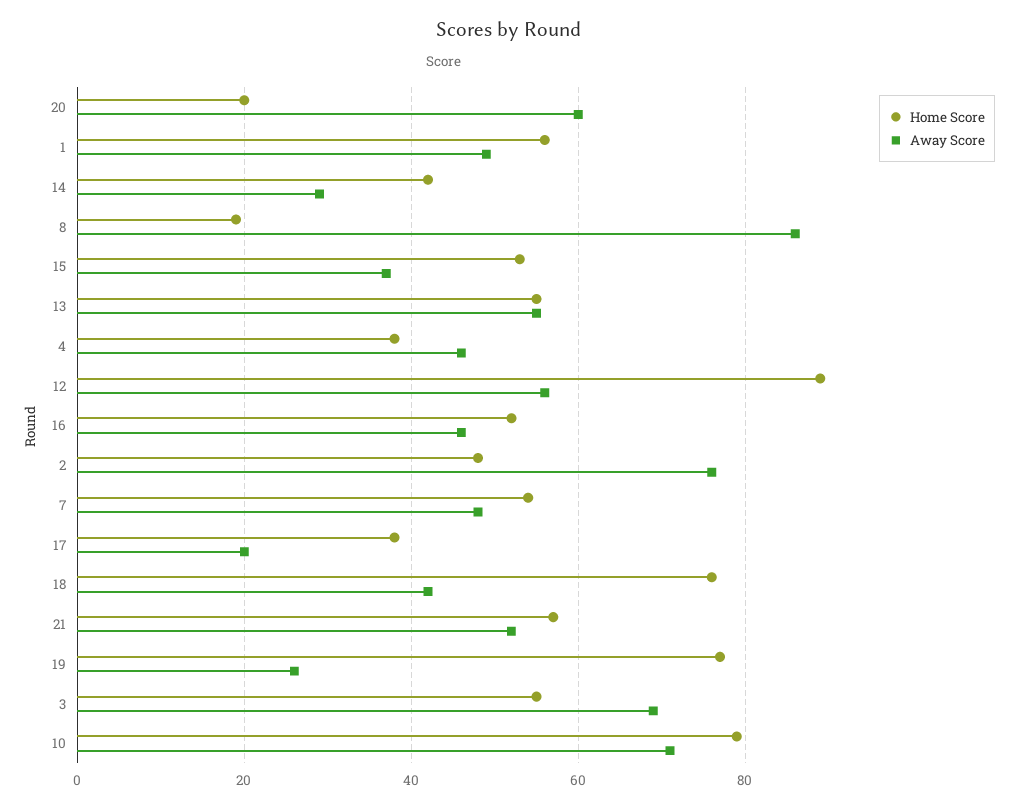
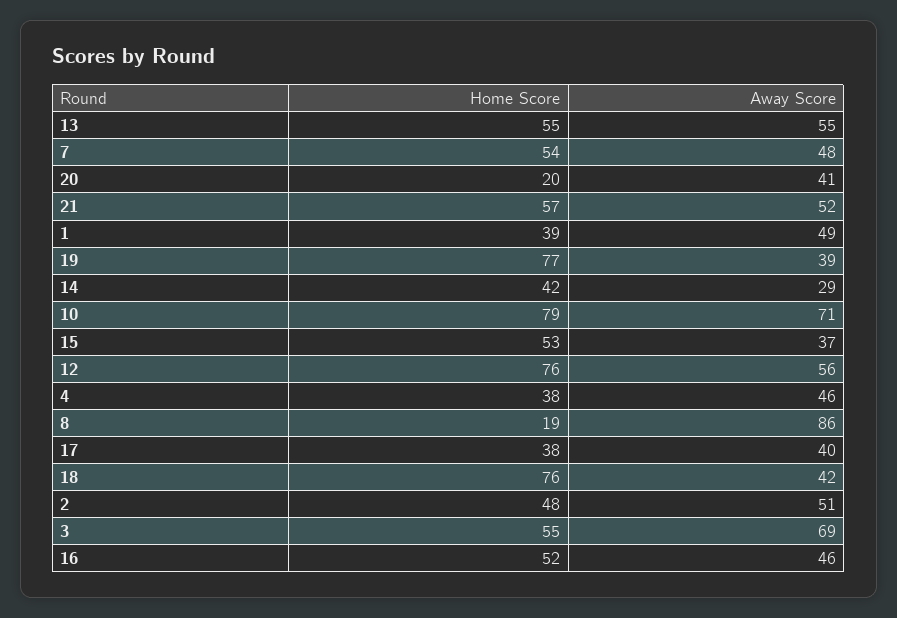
  {
    "Home Score": {
      "20": 20,
-     "1": 55,
+     "1": 39,
      "14": 42,
      "8": 19,
      "15": 53,
      "13": 55,
      "4": 38,
-     "12": 90,
+     "12": 76,
      "16": 52,
      "2": 48,
      "7": 54,
      "17": 38,
      "18": 76,
      "21": 57,
      "19": 77,
      "3": 55,
      "10": 79
    },
    "Away Score": {
-     "20": 60,
+     "20": 41,
      "1": 49,
      "14": 29,
      "8": 86,
      "15": 37,
      "13": 55,
      "4": 46,
      "12": 56,
      "16": 46,
-     "2": 75,
+     "2": 51,
      "7": 48,
-     "17": 20,
+     "17": 40,
      "18": 42,
      "21": 52,
-     "19": 25,
+     "19": 39,
      "3": 69,
      "10": 71
    }
  }

